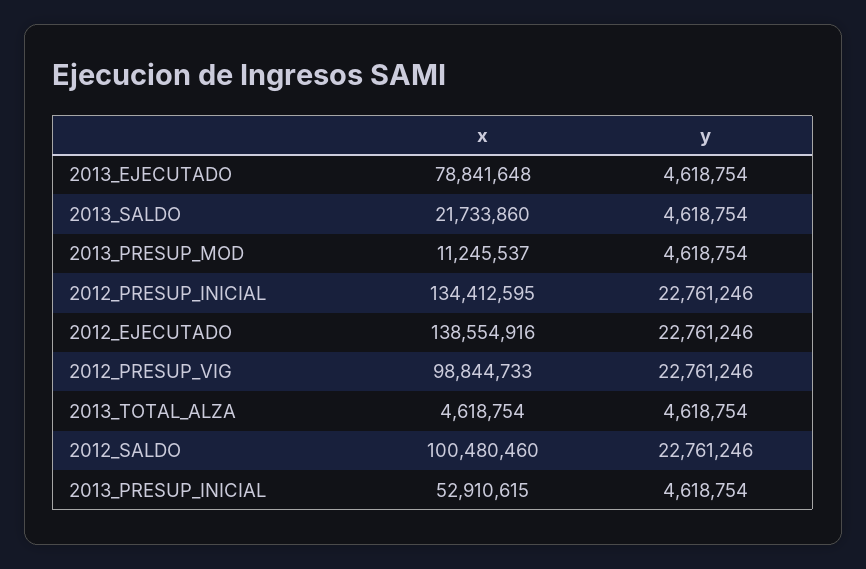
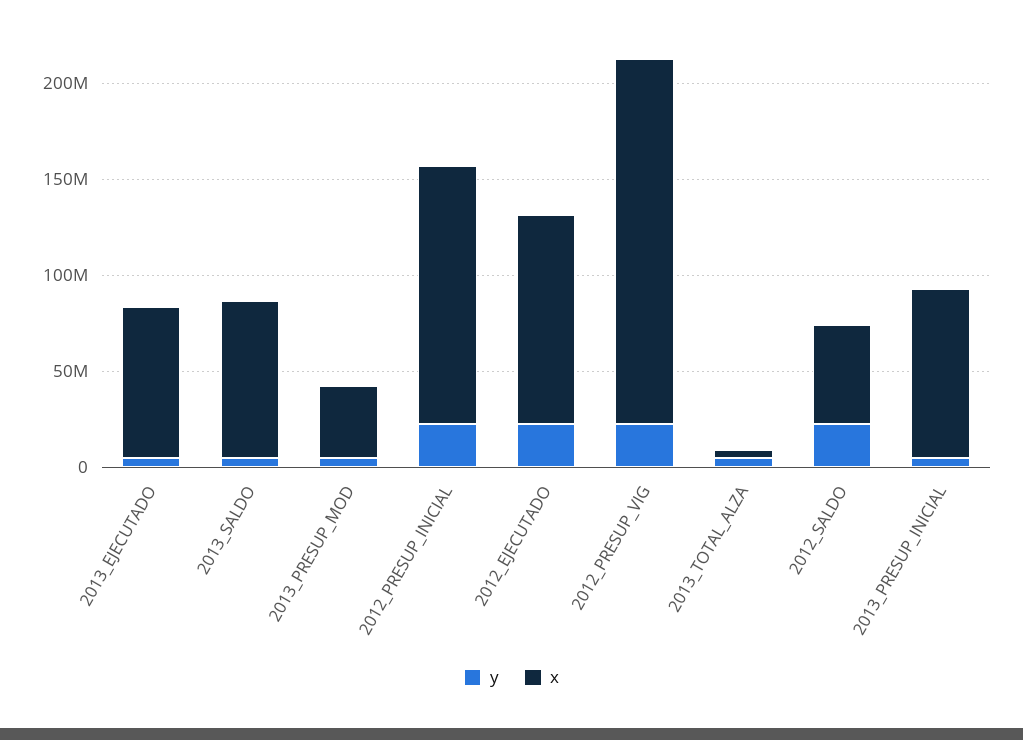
  {
    "x": {
      "2013_EJECUTADO": 78841648,
-     "2013_SALDO": 21733860,
+     "2013_SALDO": 80000000,
-     "2013_PRESUP_MOD": 11245537,
+     "2013_PRESUP_MOD": 40000000,
      "2012_PRESUP_INICIAL": 134412595,
-     "2012_EJECUTADO": 138554916,
+     "2012_EJECUTADO": 110000000,
-     "2012_PRESUP_VIG": 98844733,
+     "2012_PRESUP_VIG": 190000000,
      "2013_TOTAL_ALZA": 4618754,
-     "2012_SALDO": 100480460,
+     "2012_SALDO": 50000000,
-     "2013_PRESUP_INICIAL": 52910615
+     "2013_PRESUP_INICIAL": 90000000
    },
    "y": {
      "2013_EJECUTADO": 4618754,
      "2013_SALDO": 4618754,
      "2013_PRESUP_MOD": 4618754,
      "2012_PRESUP_INICIAL": 22761246,
      "2012_EJECUTADO": 22761246,
      "2012_PRESUP_VIG": 22761246,
      "2013_TOTAL_ALZA": 4618754,
      "2012_SALDO": 22761246,
      "2013_PRESUP_INICIAL": 4618754
    }
  }

